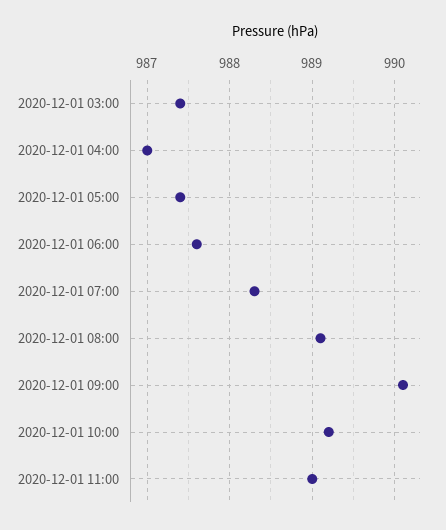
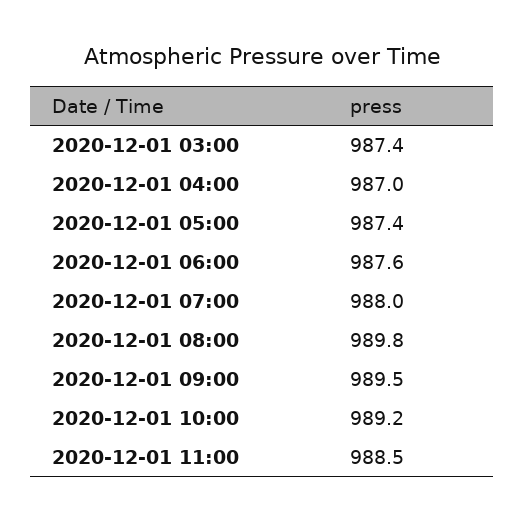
  {
    "2020-12-01 03:00": 987.4,
    "2020-12-01 04:00": 987,
    "2020-12-01 05:00": 987.4,
    "2020-12-01 06:00": 987.6,
-   "2020-12-01 07:00": 988.3,
+   "2020-12-01 07:00": 988,
-   "2020-12-01 08:00": 989.1,
+   "2020-12-01 08:00": 989.8,
-   "2020-12-01 09:00": 990.1,
+   "2020-12-01 09:00": 989.5,
    "2020-12-01 10:00": 989.2,
-   "2020-12-01 11:00": 989
+   "2020-12-01 11:00": 988.5
  }

